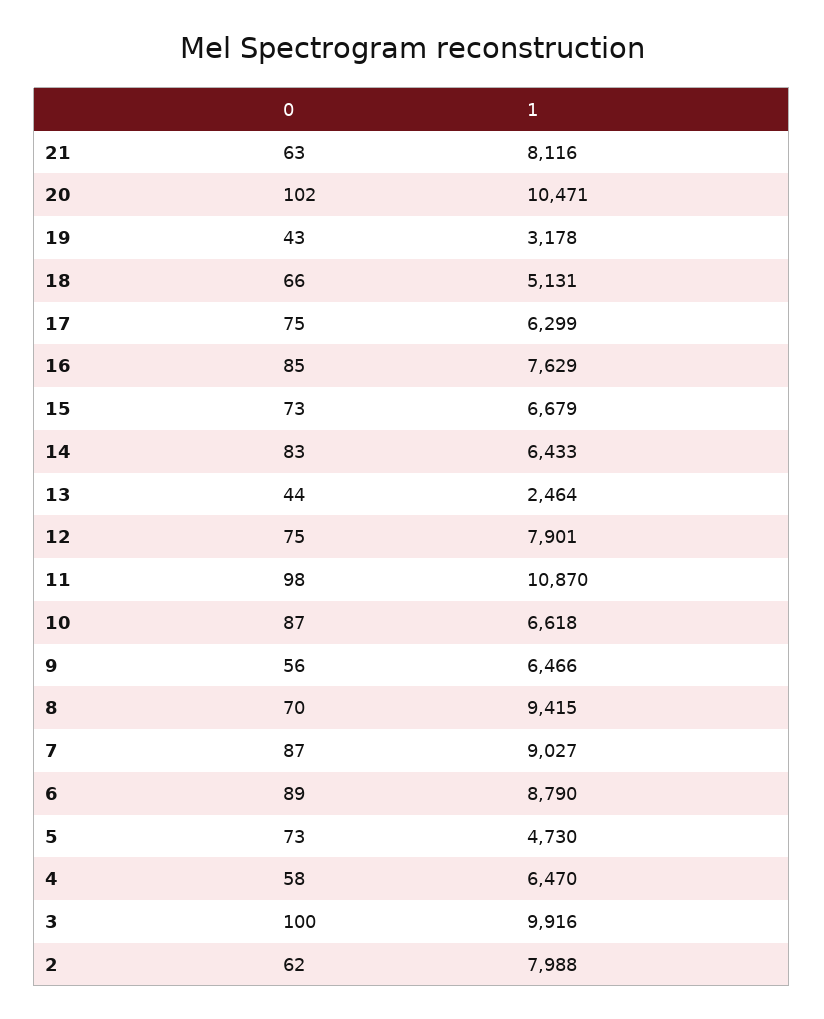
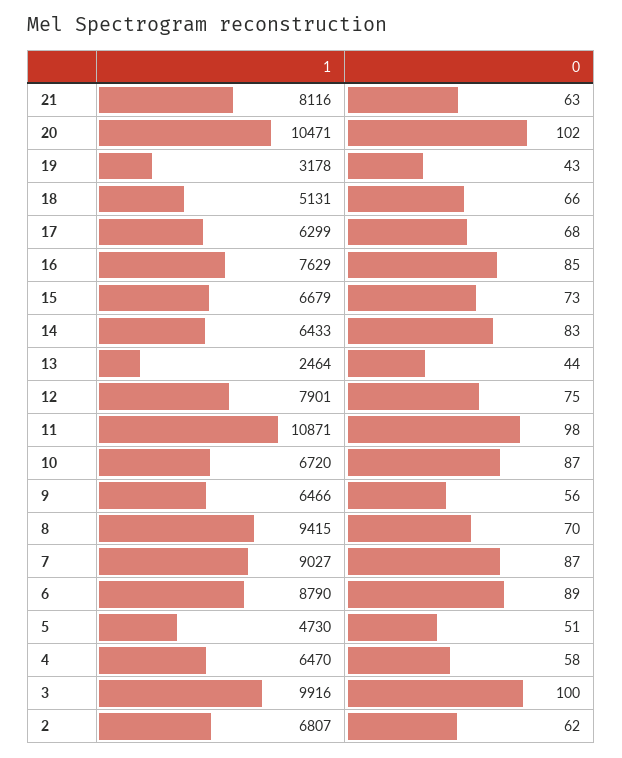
  {
    "0": {
      "21": 63,
      "20": 102,
      "19": 43,
      "18": 66,
-     "17": 75,
+     "17": 68,
      "16": 85,
      "15": 73,
      "14": 83,
      "13": 44,
      "12": 75,
      "11": 98,
      "10": 87,
      "9": 56,
      "8": 70,
      "7": 87,
      "6": 89,
-     "5": 73,
+     "5": 51,
      "4": 58,
      "3": 100,
      "2": 62
    },
    "1": {
      "21": 8116,
      "20": 10471,
      "19": 3178,
      "18": 5131,
      "17": 6299,
      "16": 7629,
      "15": 6679,
      "14": 6433,
      "13": 2464,
      "12": 7901,
-     "11": 10870,
+     "11": 10871,
-     "10": 6618,
+     "10": 6720,
      "9": 6466,
      "8": 9415,
      "7": 9027,
      "6": 8790,
      "5": 4730,
      "4": 6470,
      "3": 9916,
-     "2": 7988
+     "2": 6807
    }
  }

